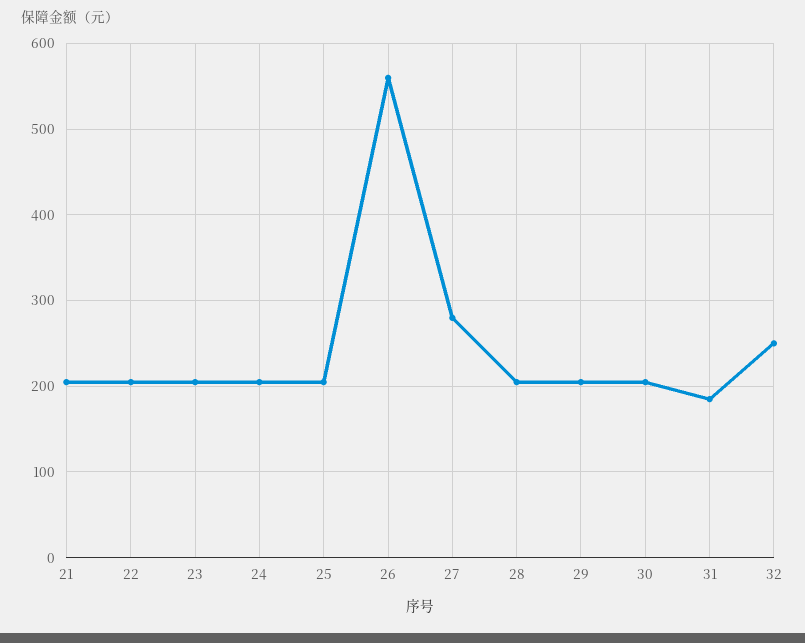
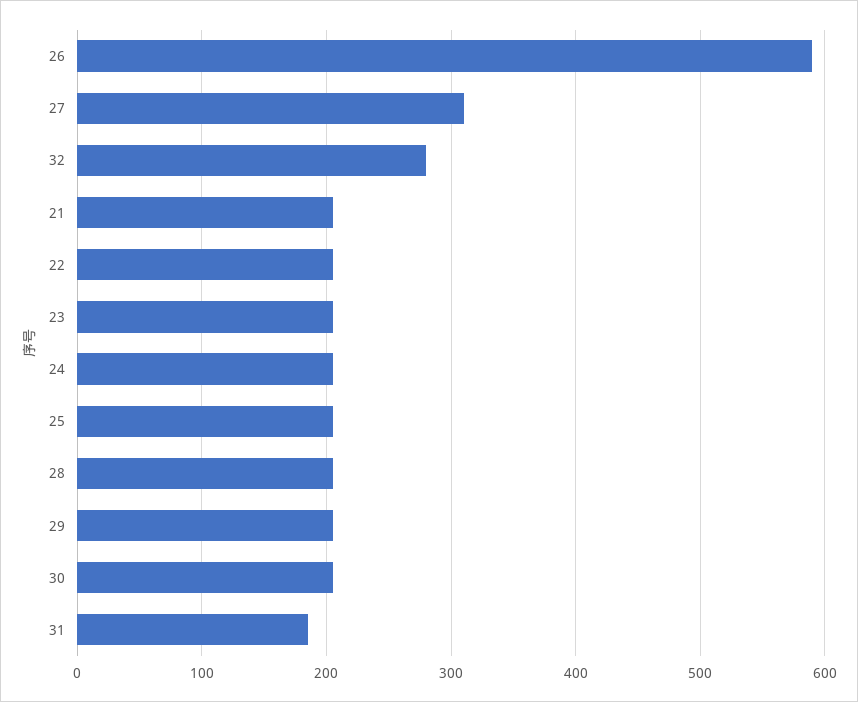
  {
    "21": 210,
    "22": 210,
    "23": 210,
    "24": 210,
    "25": 210,
-   "26": 560,
+   "26": 590,
-   "27": 280,
+   "27": 310,
    "28": 210,
    "29": 210,
    "30": 210,
    "31": 190,
-   "32": 250
+   "32": 280
  }

